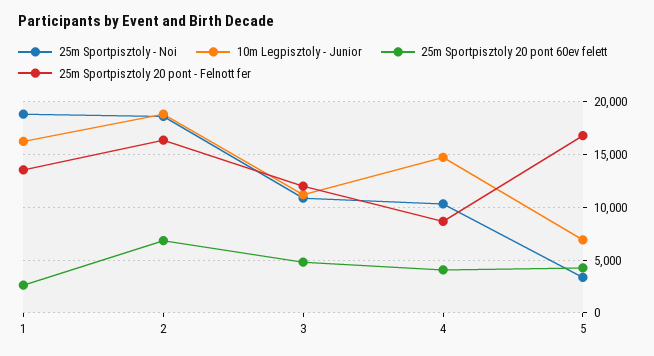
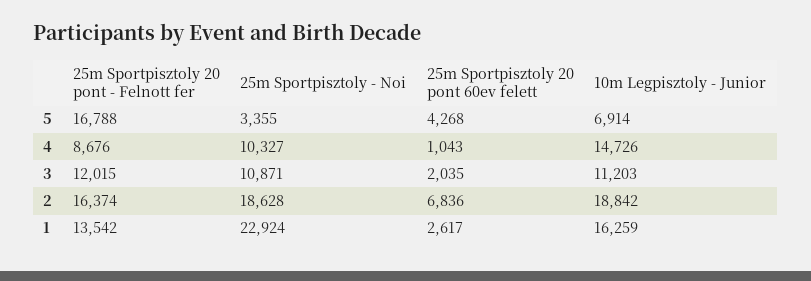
  {
    "25m Sportpisztoly - Noi": {
-     "1": 19000,
+     "1": 22924,
      "2": 18628,
      "3": 10871,
      "4": 10327,
      "5": 3355
    },
    "10m Legpisztoly - Junior": {
      "1": 16259,
      "2": 18842,
      "3": 11203,
      "4": 14726,
      "5": 6914
    },
    "25m Sportpisztoly 20 pont 60ev felett": {
      "1": 2617,
      "2": 6836,
-     "3": 5000,
+     "3": 2035,
-     "4": 4000,
+     "4": 1043,
      "5": 4268
    },
    "25m Sportpisztoly 20 pont - Felnott fer": {
      "1": 13542,
      "2": 16374,
      "3": 12015,
      "4": 8676,
      "5": 16788
    }
  }

